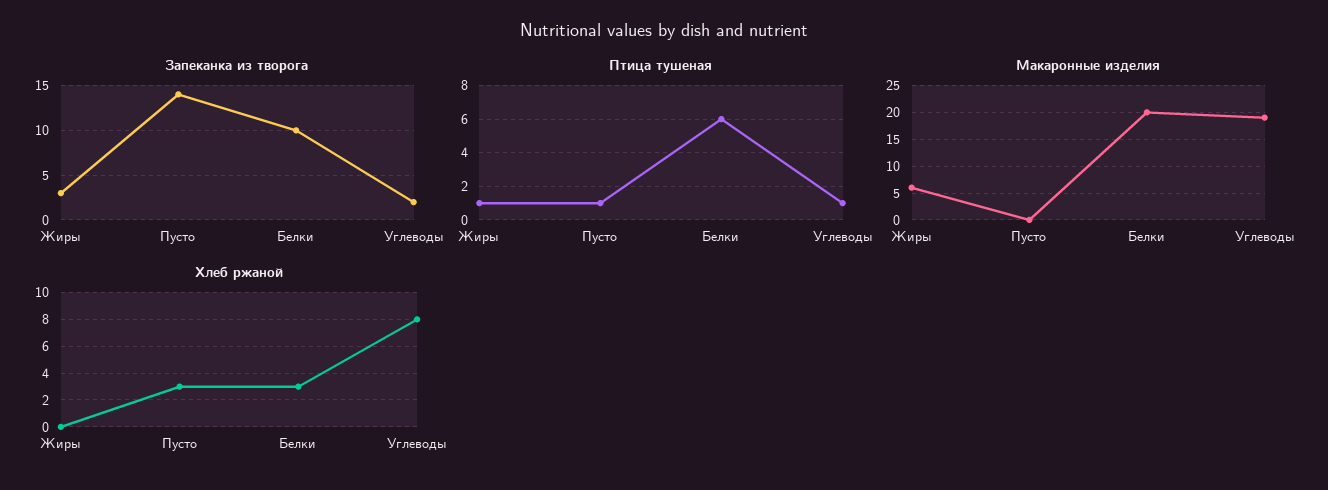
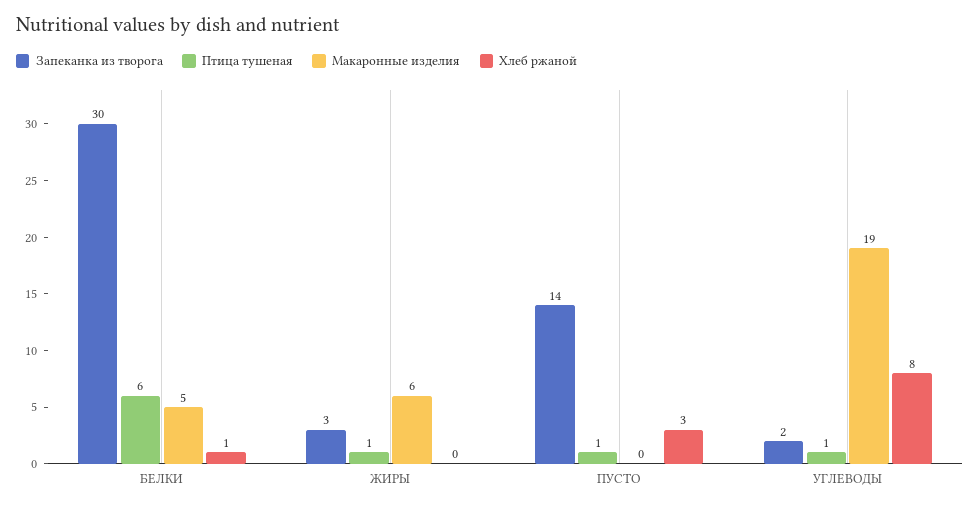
  {
    "Запеканка из творога": {
      "Жиры": 3,
      "Пусто": 14,
-     "Белки": 10,
+     "Белки": 30,
      "Углеводы": 2
    },
    "Птица тушеная": {
      "Жиры": 1,
      "Пусто": 1,
      "Белки": 6,
      "Углеводы": 1
    },
    "Макаронные изделия": {
      "Жиры": 6,
      "Пусто": 0,
-     "Белки": 20,
+     "Белки": 5,
      "Углеводы": 19
    },
    "Хлеб ржаной": {
      "Жиры": 0,
      "Пусто": 3,
-     "Белки": 3,
+     "Белки": 1,
      "Углеводы": 8
    }
  }

